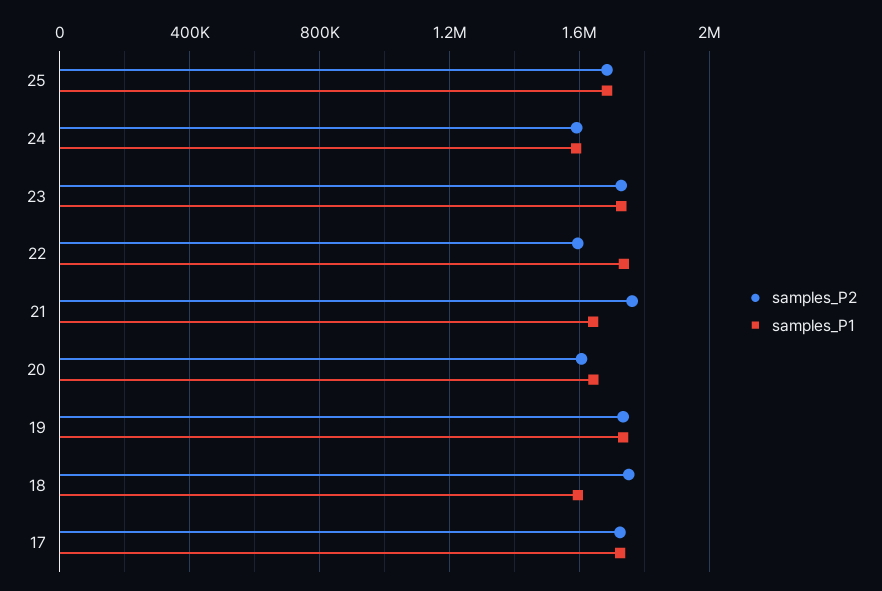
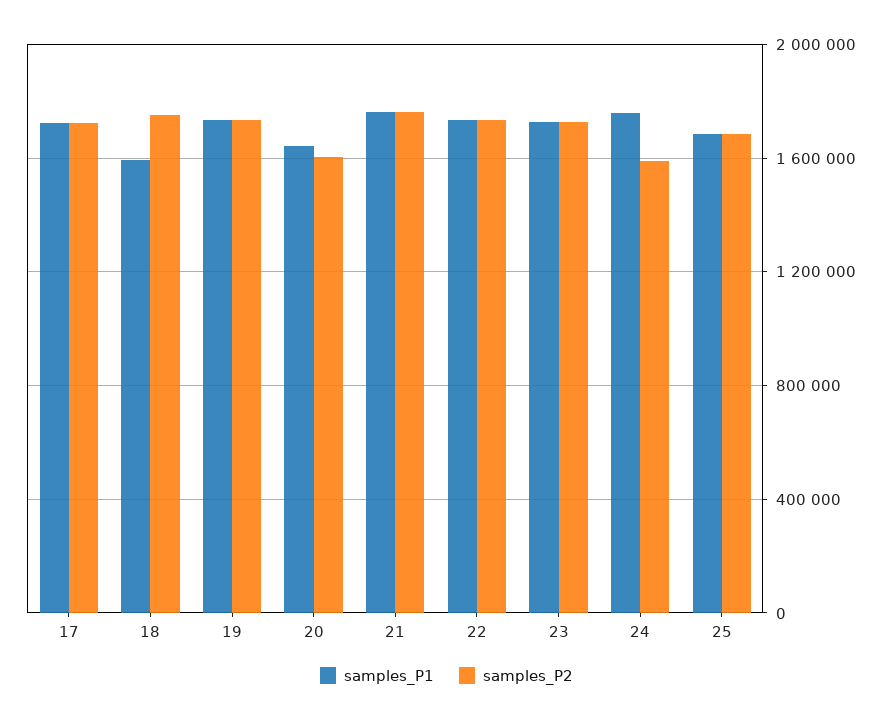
  {
    "samples_P2": {
      "25": 1700000,
      "24": 1600000,
      "23": 1750000,
-     "22": 1600000,
+     "22": 1750000,
      "21": 1750000,
      "20": 1600000,
      "19": 1750000,
      "18": 1750000,
      "17": 1700000
    },
    "samples_P1": {
      "25": 1700000,
-     "24": 1600000,
+     "24": 1750000,
      "23": 1750000,
      "22": 1750000,
-     "21": 1650000,
+     "21": 1750000,
      "20": 1650000,
      "19": 1750000,
      "18": 1600000,
      "17": 1700000
    }
  }

